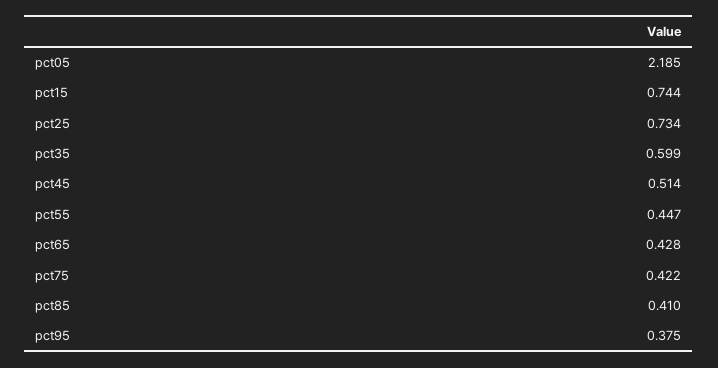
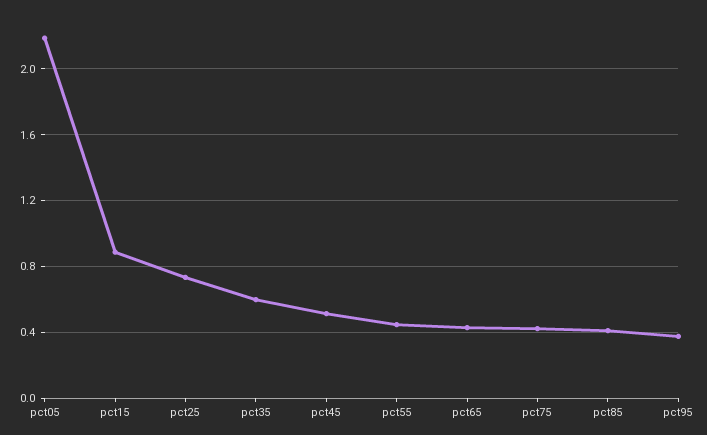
  {
    "pct05": 2.185,
-   "pct15": 0.744,
+   "pct15": 0.9,
    "pct25": 0.734,
    "pct35": 0.599,
    "pct45": 0.514,
    "pct55": 0.447,
    "pct65": 0.428,
    "pct75": 0.422,
    "pct85": 0.41,
    "pct95": 0.375
  }

